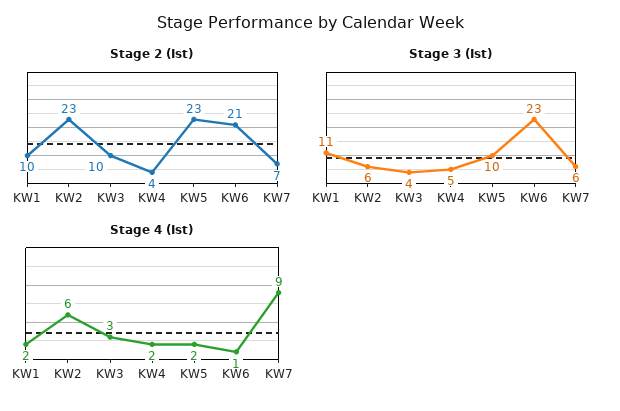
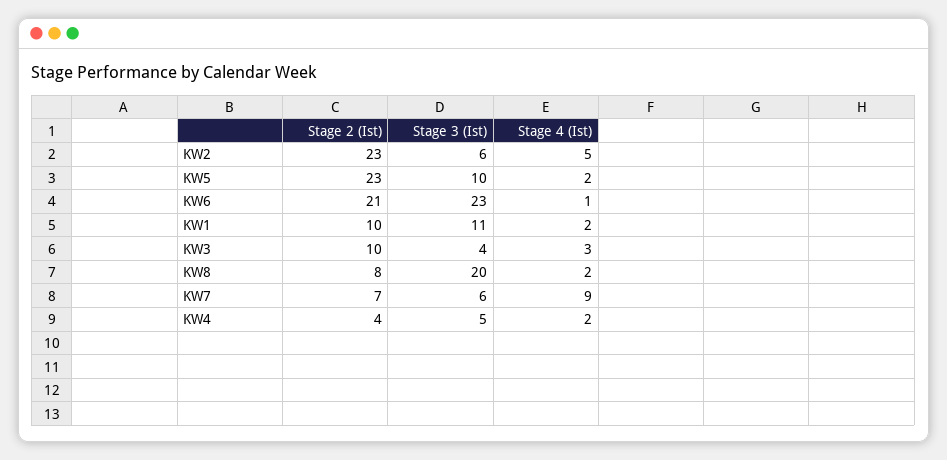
  {
    "Stage 2 (Ist)": {
      "KW1": 10,
      "KW2": 23,
      "KW3": 10,
      "KW4": 4,
      "KW5": 23,
      "KW6": 21,
-     "KW7": 7
+     "KW7": 7,
+     "KW8": 8
    },
    "Stage 3 (Ist)": {
      "KW1": 11,
      "KW2": 6,
      "KW3": 4,
      "KW4": 5,
      "KW5": 10,
      "KW6": 23,
-     "KW7": 6
+     "KW7": 6,
+     "KW8": 20
    },
    "Stage 4 (Ist)": {
      "KW1": 2,
-     "KW2": 6,
+     "KW2": 5,
      "KW3": 3,
      "KW4": 2,
      "KW5": 2,
      "KW6": 1,
-     "KW7": 9
+     "KW7": 9,
+     "KW8": 2
    }
  }

